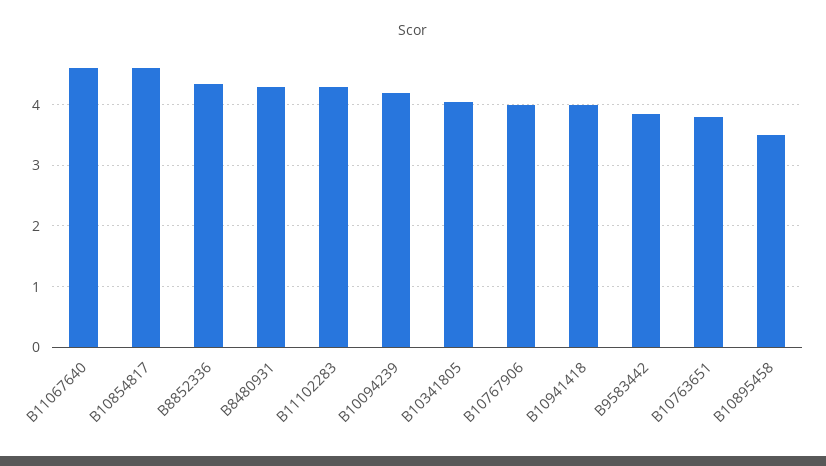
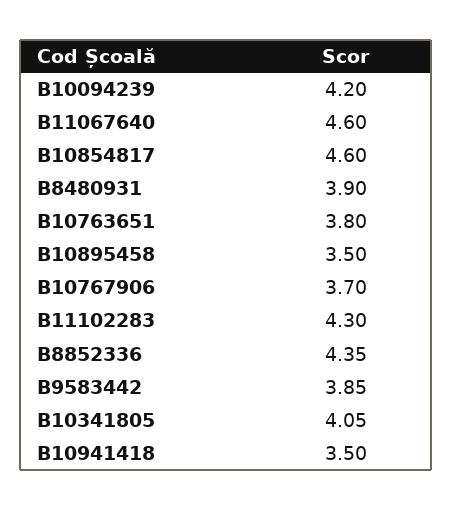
  {
    "B11067640": 4.6,
    "B10854817": 4.6,
    "B8852336": 4.35,
-   "B8480931": 4.3,
+   "B8480931": 3.9,
    "B11102283": 4.3,
    "B10094239": 4.2,
    "B10341805": 4.05,
-   "B10767906": 4,
+   "B10767906": 3.7,
-   "B10941418": 4,
+   "B10941418": 3.5,
    "B9583442": 3.85,
    "B10763651": 3.8,
    "B10895458": 3.5
  }

